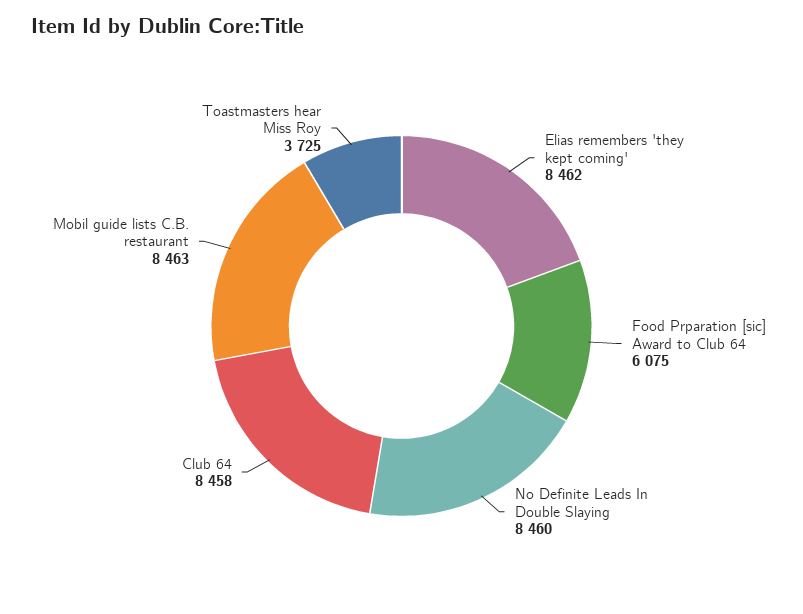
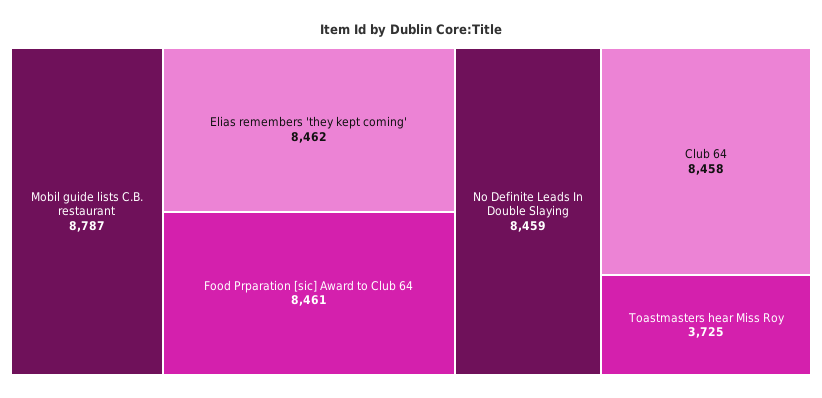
  {
    "Elias remembers 'they kept coming'": 8462,
-   "Food Prparation [sic] Award to Club 64": 6075,
+   "Food Prparation [sic] Award to Club 64": 8461,
-   "No Definite Leads In Double Slaying": 8460,
+   "No Definite Leads In Double Slaying": 8459,
    "Club 64": 8458,
-   "Mobil guide lists C.B. restaurant": 8463,
+   "Mobil guide lists C.B. restaurant": 8787,
    "Toastmasters hear Miss Roy": 3725
  }

